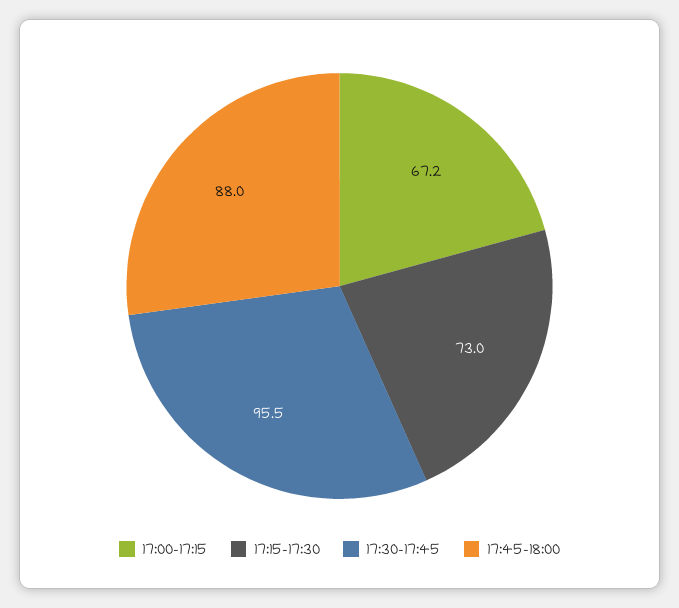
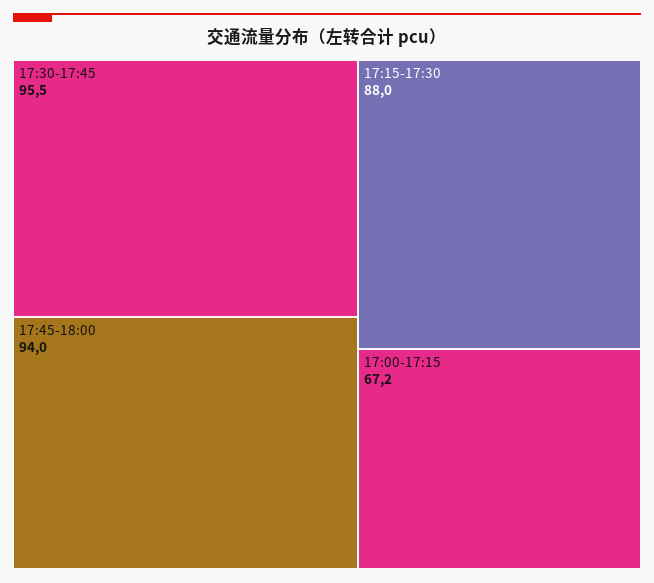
  {
    "17:00-17:15": 67.2,
-   "17:15-17:30": 73,
+   "17:15-17:30": 88,
    "17:30-17:45": 95.5,
-   "17:45-18:00": 88
+   "17:45-18:00": 94
  }

